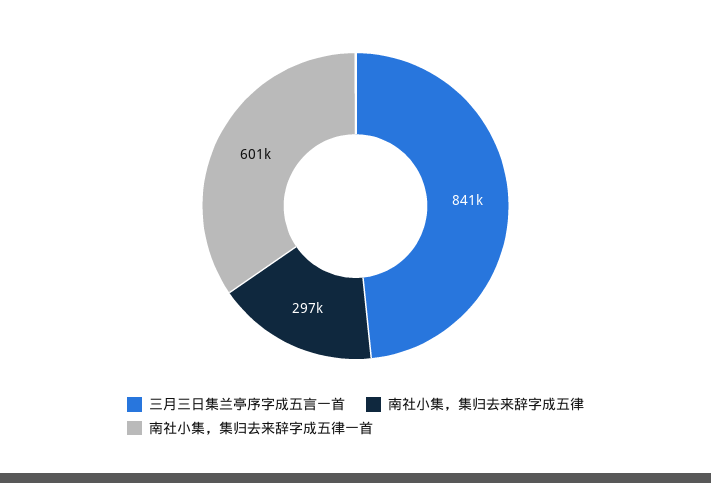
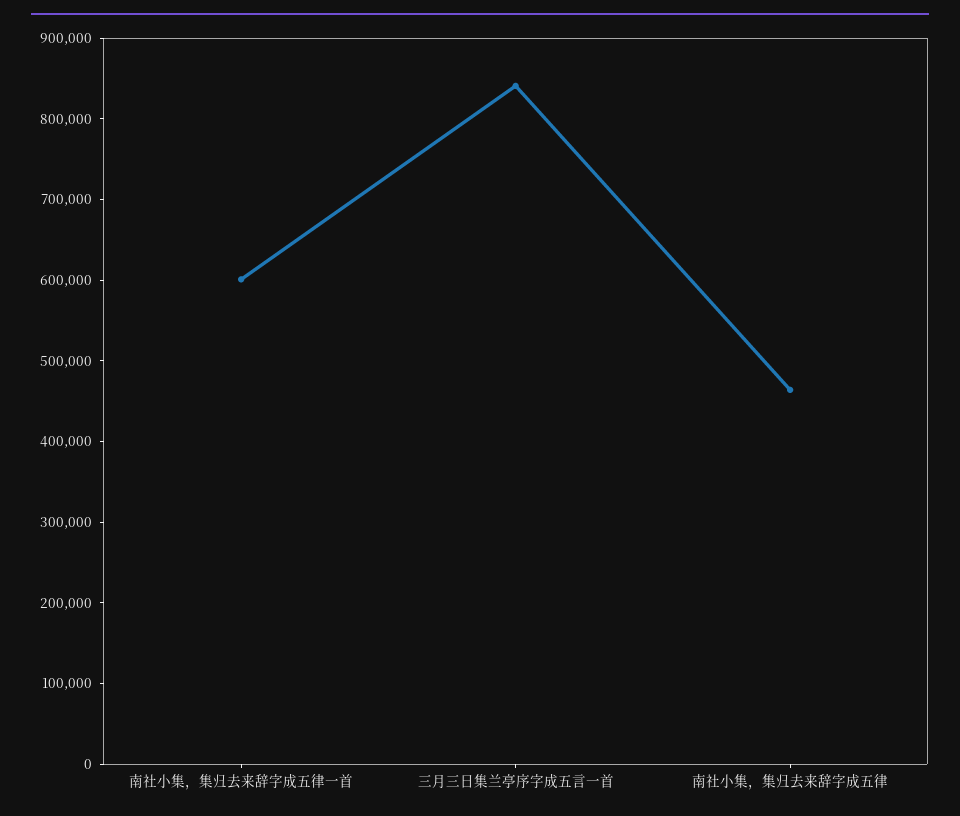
  {
    "三月三日集兰亭序字成五言一首": 841000,
-   "南社小集，集归去来辞字成五律": 297000,
+   "南社小集，集归去来辞字成五律": 460000,
    "南社小集，集归去来辞字成五律一首": 601000
  }

